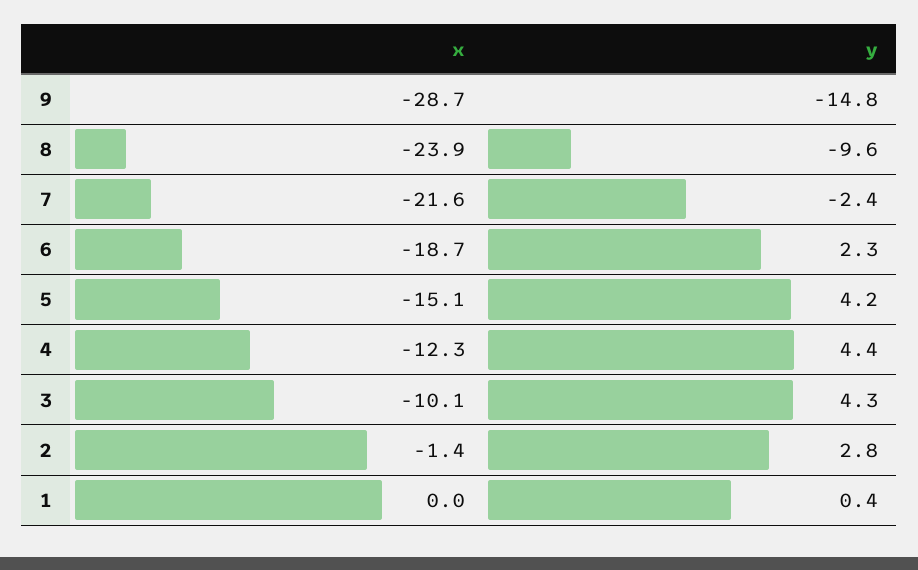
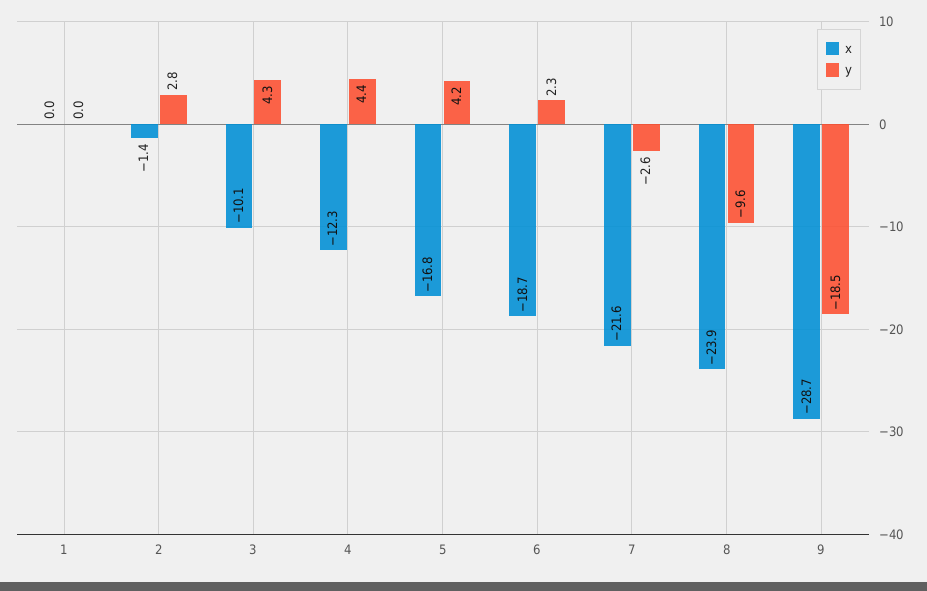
  {
    "x": {
      "9": -28.7,
      "8": -23.9,
      "7": -21.6,
      "6": -18.7,
-     "5": -15.1,
+     "5": -16.8,
      "4": -12.3,
      "3": -10.1,
      "2": -1.4,
      "1": 0
    },
    "y": {
-     "9": -14.8,
+     "9": -18.5,
      "8": -9.6,
-     "7": -2.4,
+     "7": -2.6,
      "6": 2.3,
      "5": 4.2,
      "4": 4.4,
      "3": 4.3,
      "2": 2.8,
-     "1": 0.4
+     "1": 0
    }
  }

